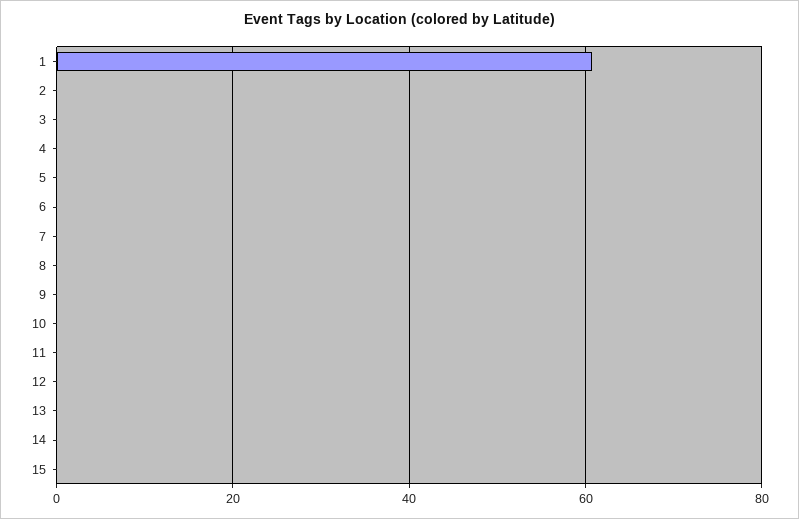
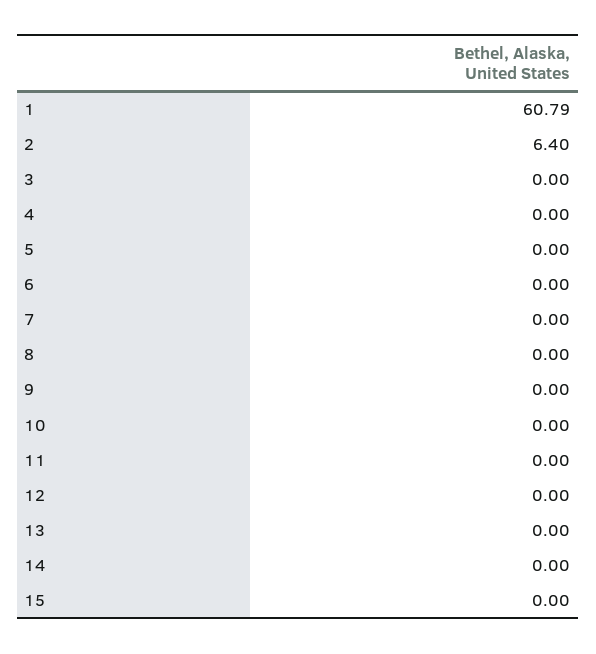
  {
    "1": 60.79,
-   "2": 0,
+   "2": 6.4,
    "3": 0,
    "4": 0,
    "5": 0,
    "6": 0,
    "7": 0,
    "8": 0,
    "9": 0,
    "10": 0,
    "11": 0,
    "12": 0,
    "13": 0,
    "14": 0,
    "15": 0
  }

